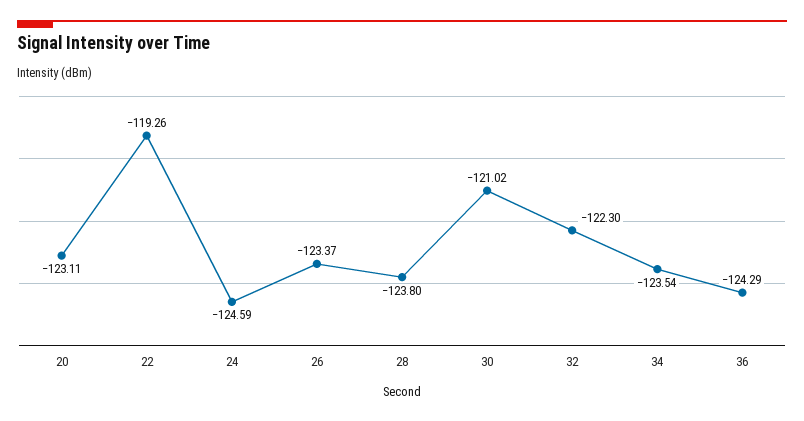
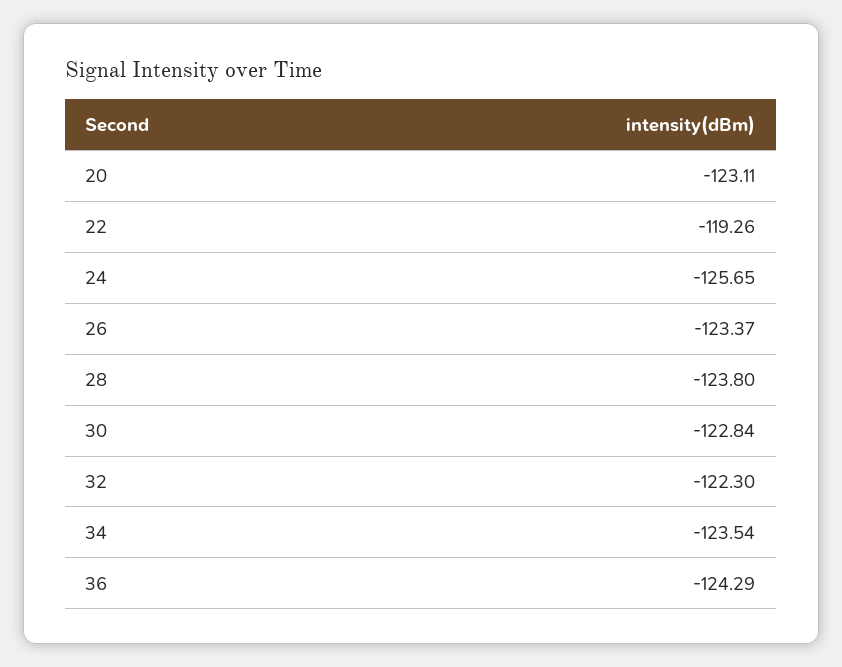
  {
    "20": -123.11,
    "22": -119.26,
-   "24": -124.59,
+   "24": -125.65,
    "26": -123.37,
    "28": -123.8,
-   "30": -121.02,
+   "30": -122.84,
    "32": -122.3,
    "34": -123.54,
    "36": -124.29
  }

